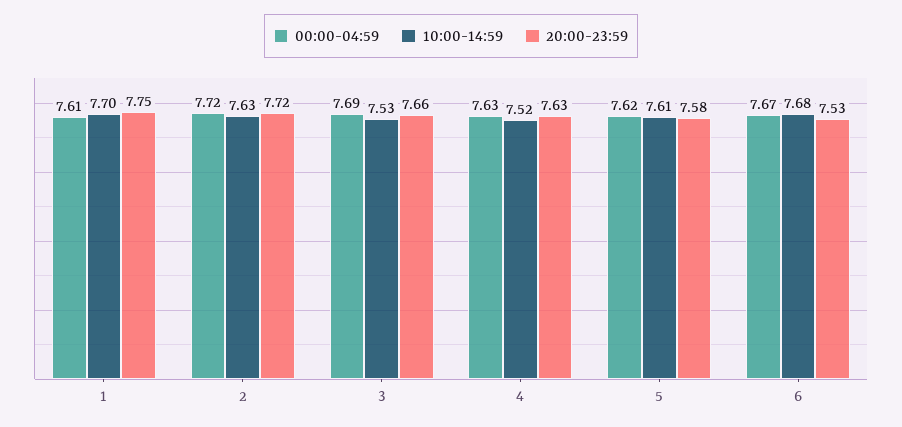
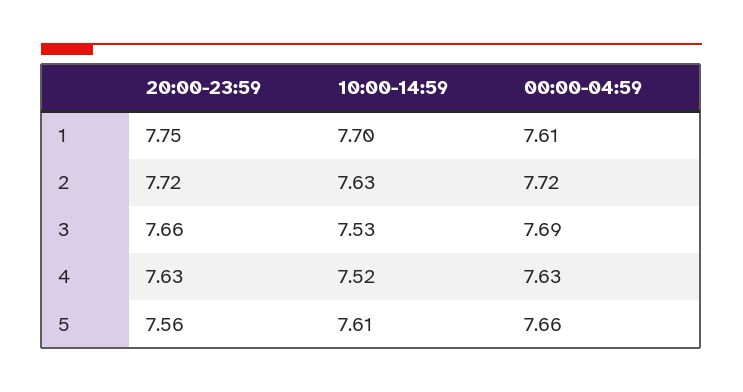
  {
    "00:00-04:59": {
      "1": 7.61,
      "2": 7.72,
      "3": 7.69,
      "4": 7.63,
-     "5": 7.62,
+     "5": 7.66
-     "6": 7.67
    },
    "10:00-14:59": {
      "1": 7.7,
      "2": 7.63,
      "3": 7.53,
      "4": 7.52,
-     "5": 7.61,
+     "5": 7.61
-     "6": 7.68
    },
    "20:00-23:59": {
      "1": 7.75,
      "2": 7.72,
      "3": 7.66,
      "4": 7.63,
-     "5": 7.58,
+     "5": 7.56
-     "6": 7.53
    }
  }

